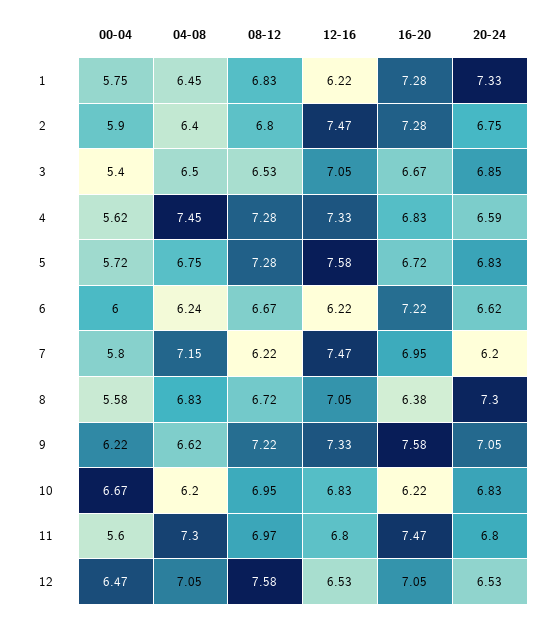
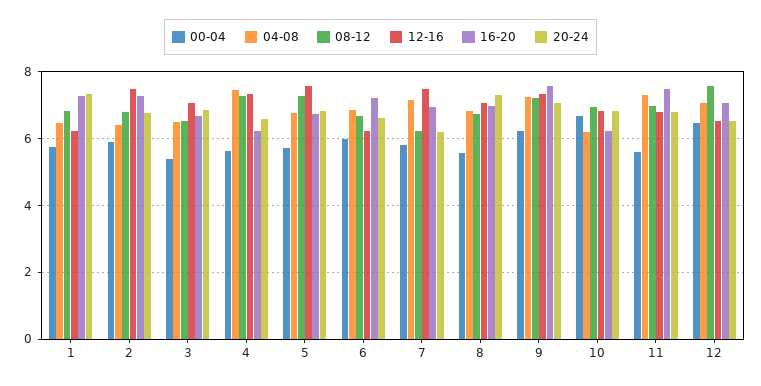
  {
    "00-04": {
      "1": 5.75,
      "2": 5.9,
      "3": 5.4,
      "4": 5.62,
      "5": 5.72,
      "6": 6,
      "7": 5.8,
      "8": 5.58,
      "9": 6.22,
      "10": 6.67,
      "11": 5.6,
      "12": 6.47
    },
    "04-08": {
      "1": 6.45,
      "2": 6.4,
      "3": 6.5,
      "4": 7.45,
      "5": 6.75,
-     "6": 6.24,
+     "6": 6.8,
      "7": 7.15,
      "8": 6.83,
-     "9": 6.62,
+     "9": 7.2,
      "10": 6.2,
      "11": 7.3,
      "12": 7.05
    },
    "08-12": {
      "1": 6.83,
      "2": 6.8,
      "3": 6.53,
      "4": 7.28,
      "5": 7.28,
      "6": 6.67,
      "7": 6.22,
      "8": 6.72,
      "9": 7.22,
      "10": 6.95,
      "11": 6.97,
      "12": 7.58
    },
    "12-16": {
      "1": 6.22,
      "2": 7.47,
      "3": 7.05,
      "4": 7.33,
      "5": 7.58,
      "6": 6.22,
      "7": 7.47,
      "8": 7.05,
      "9": 7.33,
      "10": 6.83,
      "11": 6.8,
      "12": 6.53
    },
    "16-20": {
      "1": 7.28,
      "2": 7.28,
      "3": 6.67,
-     "4": 6.83,
+     "4": 6.2,
      "5": 6.72,
      "6": 7.22,
      "7": 6.95,
-     "8": 6.38,
+     "8": 7,
      "9": 7.58,
      "10": 6.22,
      "11": 7.47,
      "12": 7.05
    },
    "20-24": {
      "1": 7.33,
      "2": 6.75,
      "3": 6.85,
      "4": 6.59,
      "5": 6.83,
      "6": 6.62,
      "7": 6.2,
      "8": 7.3,
      "9": 7.05,
      "10": 6.83,
      "11": 6.8,
      "12": 6.53
    }
  }

